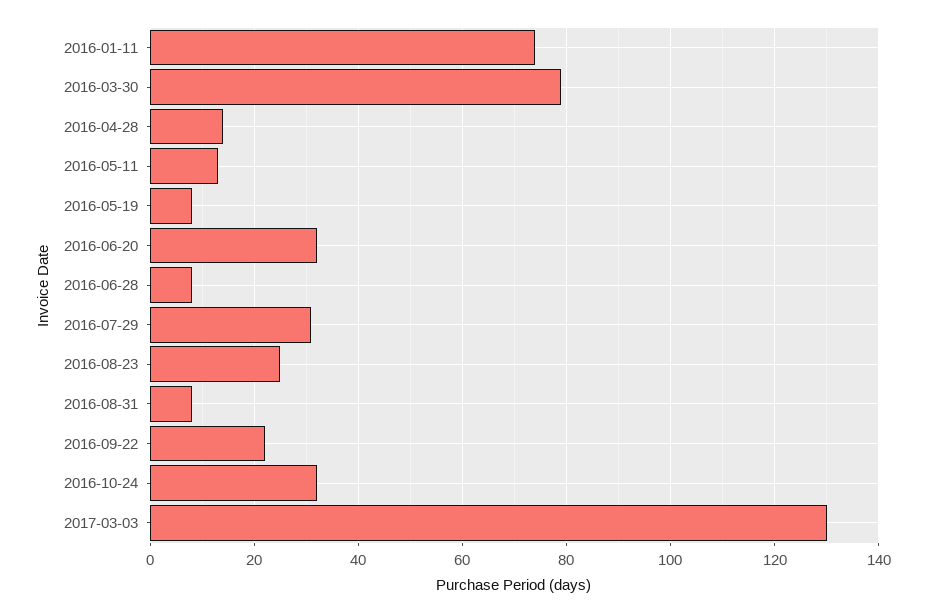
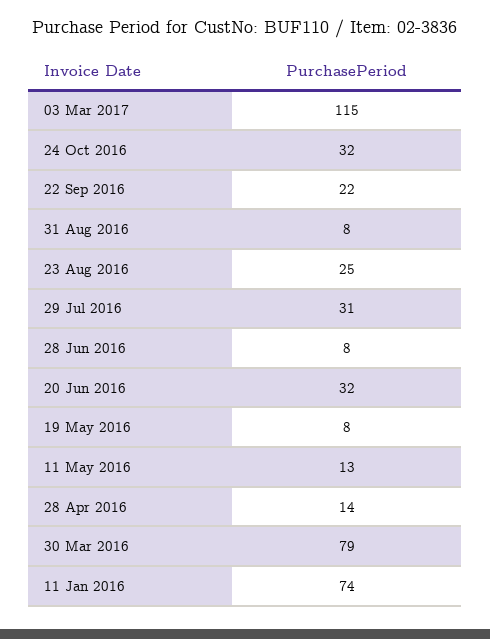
  {
    "2016-01-11": 74,
    "2016-03-30": 79,
    "2016-04-28": 14,
    "2016-05-11": 13,
    "2016-05-19": 8,
    "2016-06-20": 32,
    "2016-06-28": 8,
    "2016-07-29": 31,
    "2016-08-23": 25,
    "2016-08-31": 8,
    "2016-09-22": 22,
    "2016-10-24": 32,
-   "2017-03-03": 130
+   "2017-03-03": 115
  }

